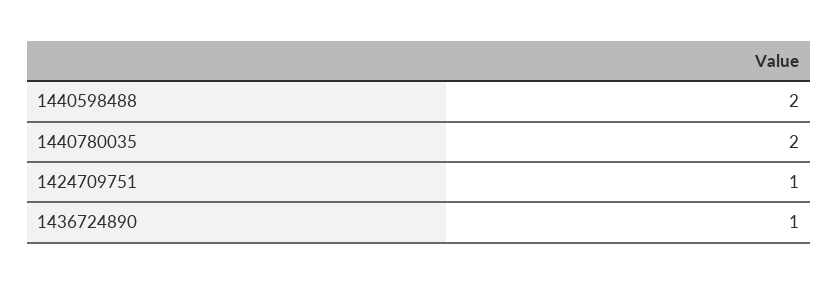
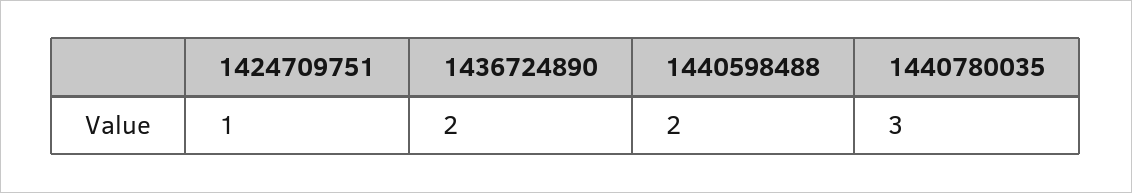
  {
    "1440598488": 2,
-   "1440780035": 2,
+   "1440780035": 3,
    "1424709751": 1,
-   "1436724890": 1
+   "1436724890": 2
  }

